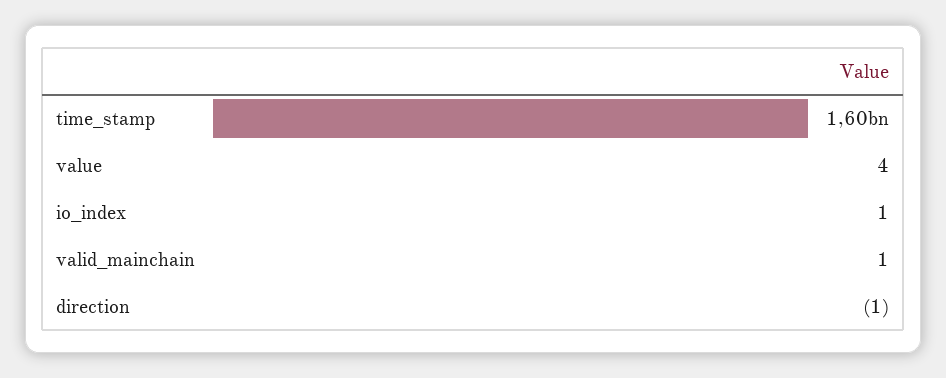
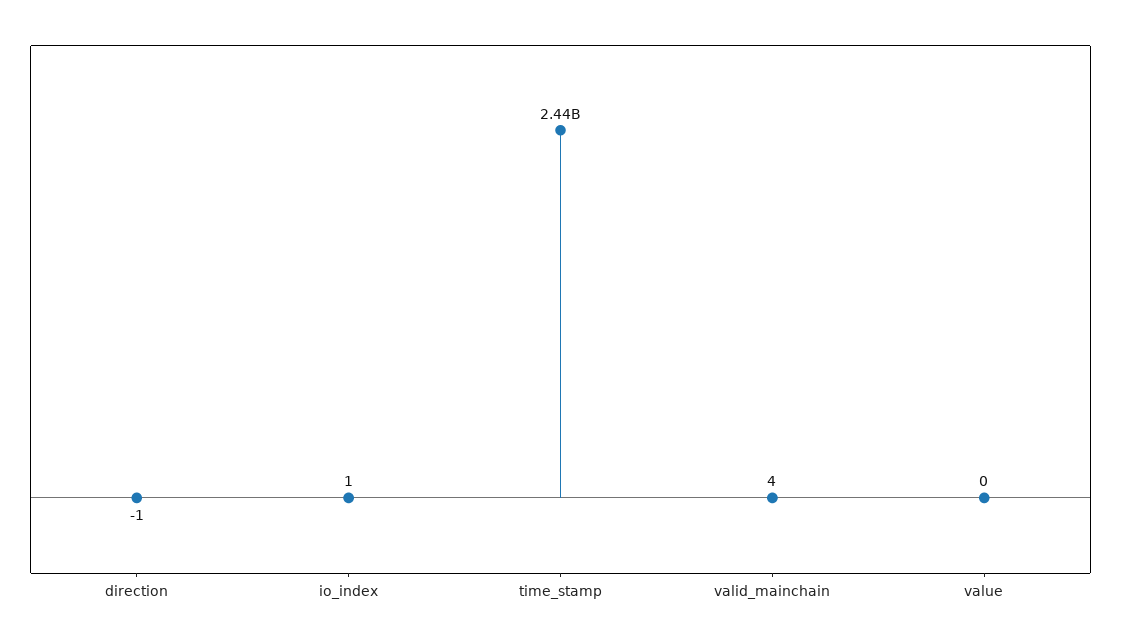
  {
-   "time_stamp": 1600000000,
+   "time_stamp": 2440000000,
-   "value": 4,
+   "value": 0,
    "io_index": 1,
-   "valid_mainchain": 1,
+   "valid_mainchain": 4,
    "direction": -1
  }

